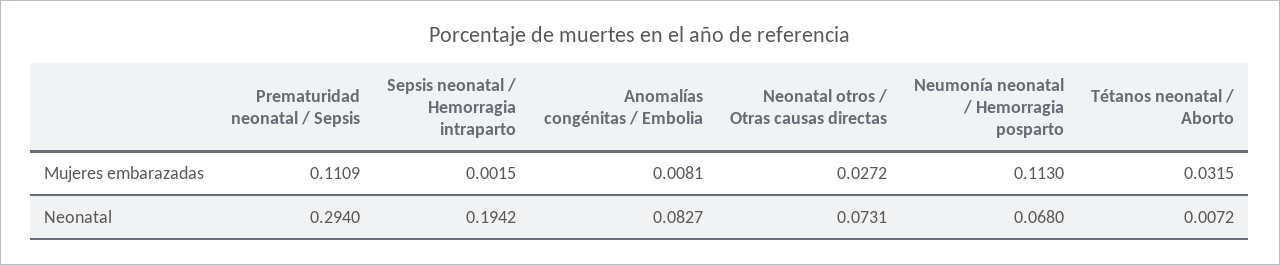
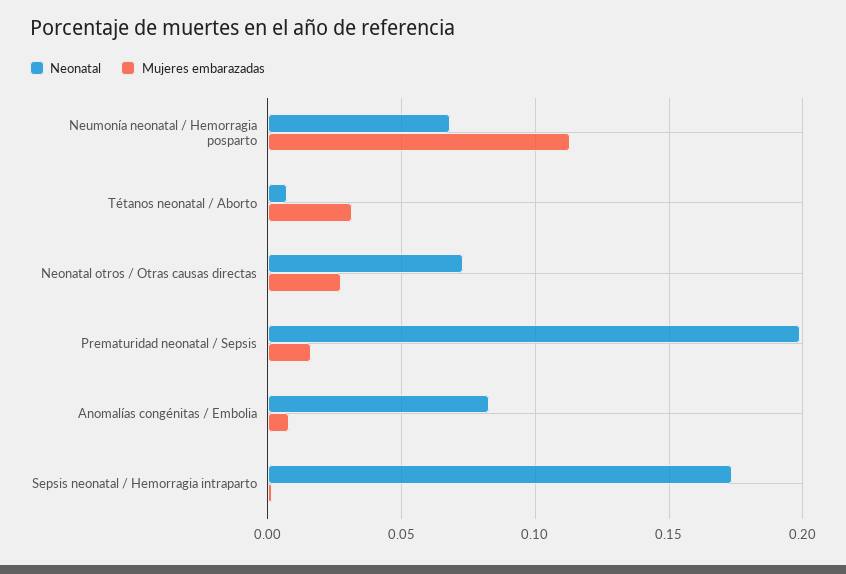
  {
    "Mujeres embarazadas": {
-     "Prematuridad neonatal / Sepsis": 0.1109,
+     "Prematuridad neonatal / Sepsis": 0.015,
      "Sepsis neonatal / Hemorragia intraparto": 0.0015,
      "Anomalías congénitas / Embolia": 0.0081,
      "Neonatal otros / Otras causas directas": 0.0272,
      "Neumonía neonatal / Hemorragia posparto": 0.113,
      "Tétanos neonatal / Aborto": 0.0315
    },
    "Neonatal": {
-     "Prematuridad neonatal / Sepsis": 0.294,
+     "Prematuridad neonatal / Sepsis": 0.2,
-     "Sepsis neonatal / Hemorragia intraparto": 0.1942,
+     "Sepsis neonatal / Hemorragia intraparto": 0.175,
      "Anomalías congénitas / Embolia": 0.0827,
      "Neonatal otros / Otras causas directas": 0.0731,
      "Neumonía neonatal / Hemorragia posparto": 0.068,
      "Tétanos neonatal / Aborto": 0.0072
    }
  }

